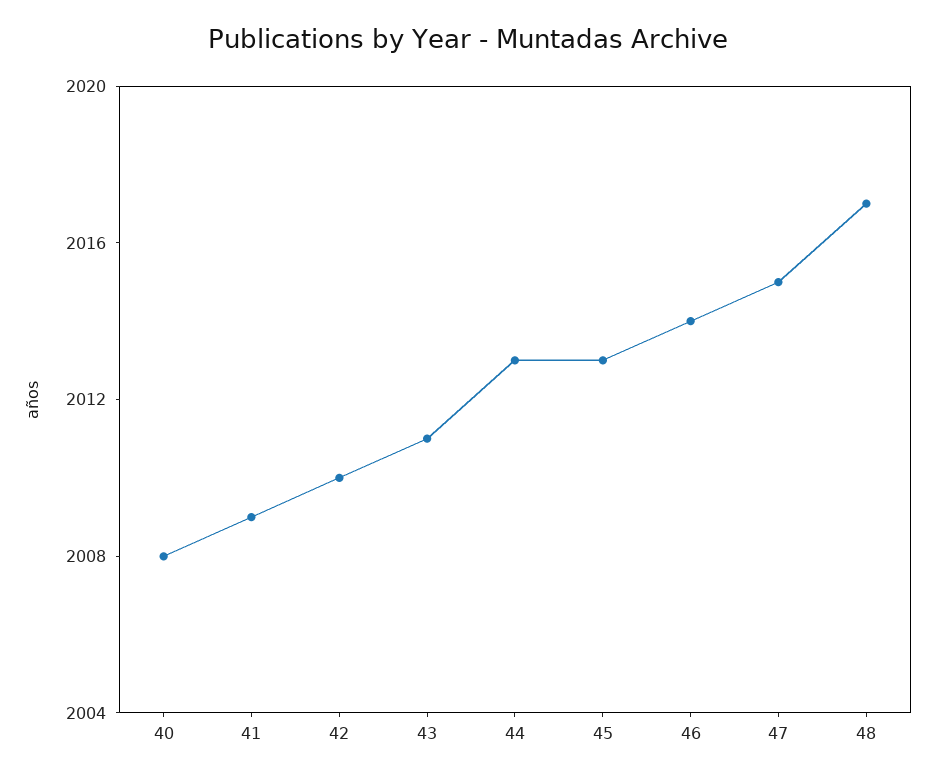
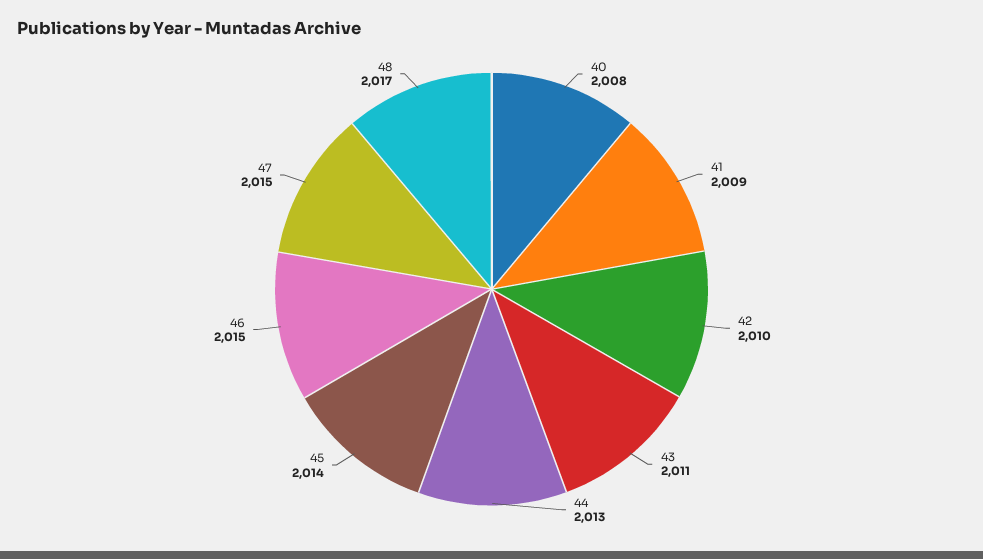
  {
    "40": 2008,
    "41": 2009,
    "42": 2010,
    "43": 2011,
    "44": 2013,
-   "45": 2013,
+   "45": 2014,
-   "46": 2014,
+   "46": 2015,
    "47": 2015,
    "48": 2017
  }

